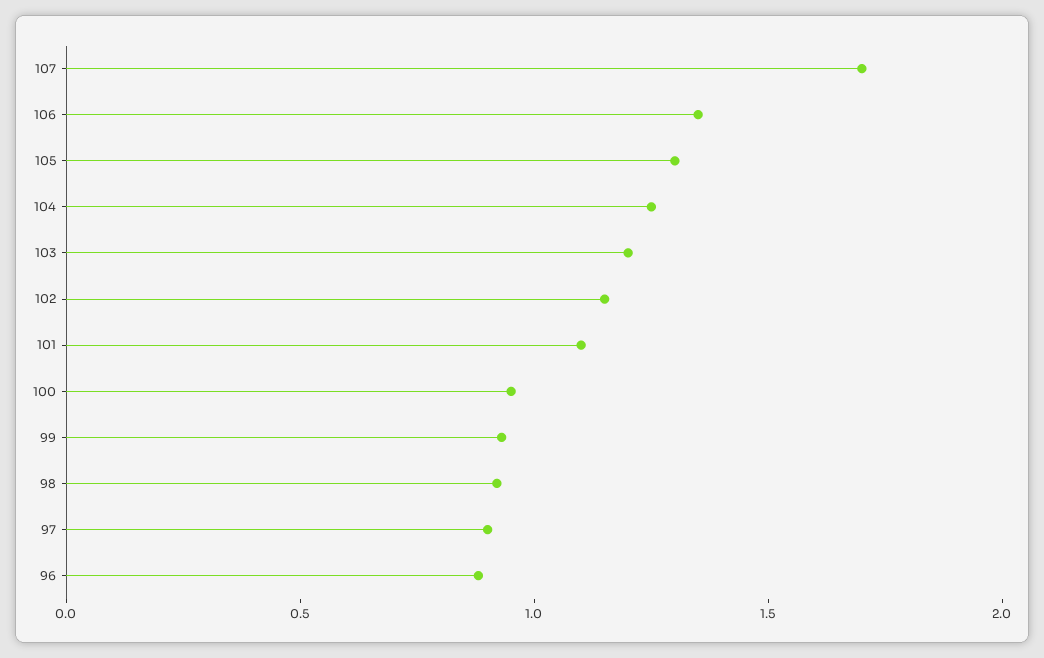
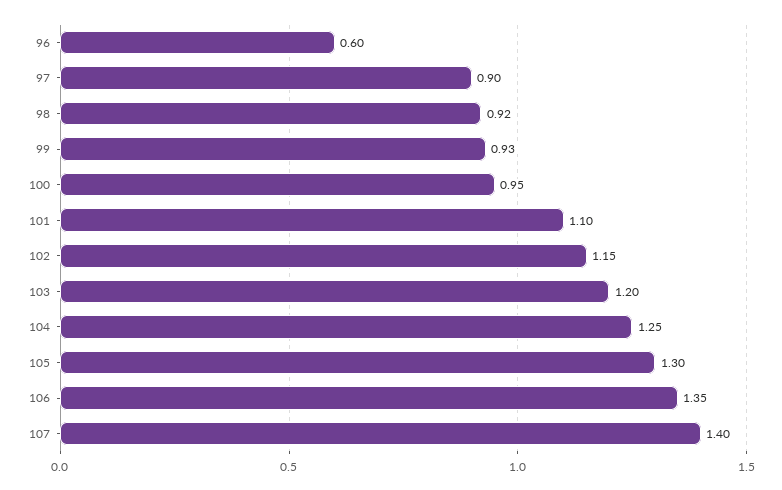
  {
-   "107": 1.7,
+   "107": 1.4,
    "106": 1.35,
    "105": 1.3,
    "104": 1.25,
    "103": 1.2,
    "102": 1.15,
    "101": 1.1,
    "100": 0.95,
    "99": 0.93,
    "98": 0.92,
    "97": 0.9,
-   "96": 0.9
+   "96": 0.6
  }

